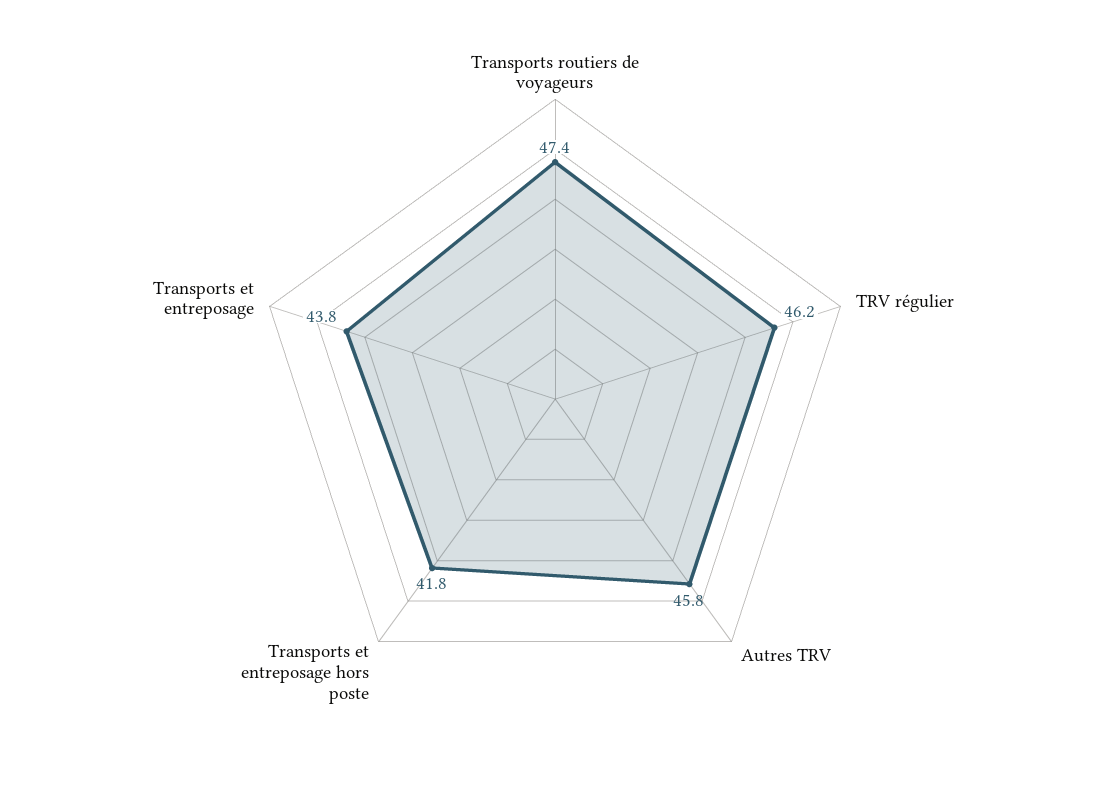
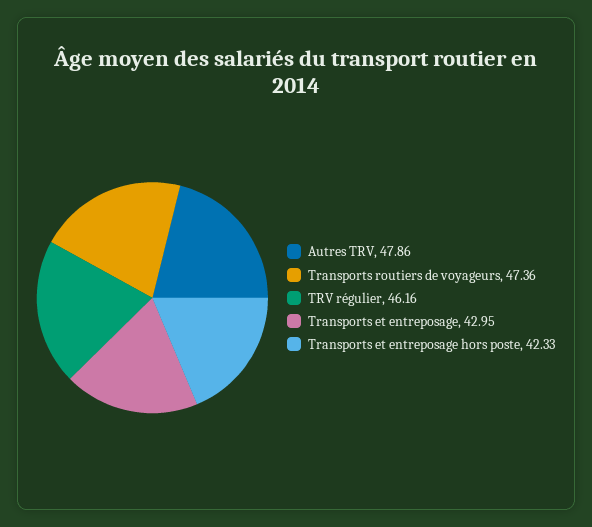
  {
    "Transports routiers de voyageurs": 47.36,
    "TRV régulier": 46.16,
-   "Autres TRV": 45.8,
+   "Autres TRV": 47.86,
-   "Transports et entreposage hors poste": 41.8,
+   "Transports et entreposage hors poste": 42.33,
-   "Transports et entreposage": 43.8
+   "Transports et entreposage": 42.95
  }

